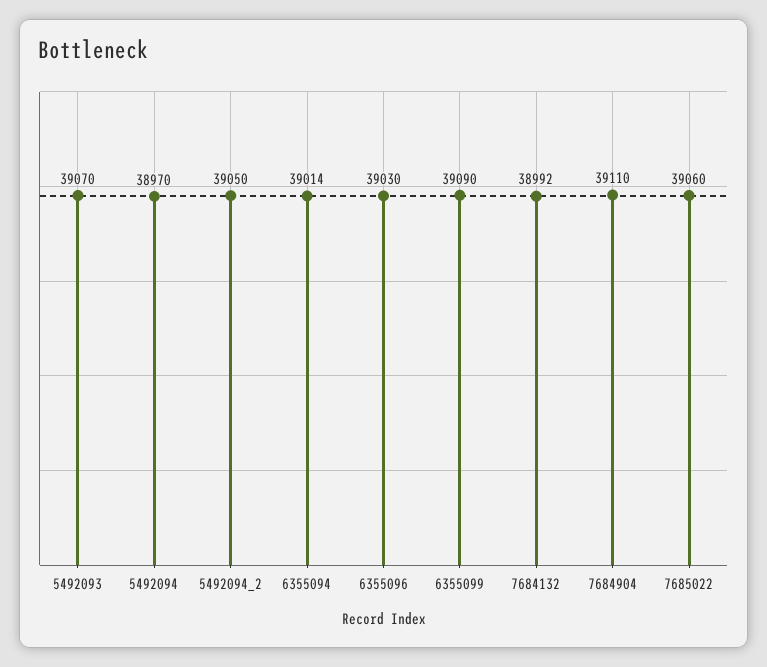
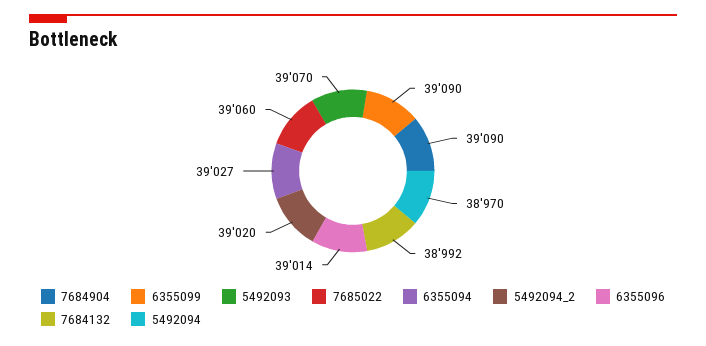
  {
    "5492093": 39070,
    "5492094": 38970,
-   "5492094_2": 39050,
+   "5492094_2": 39020,
-   "6355094": 39014,
+   "6355094": 39027,
-   "6355096": 39030,
+   "6355096": 39014,
    "6355099": 39090,
    "7684132": 38992,
-   "7684904": 39110,
+   "7684904": 39090,
    "7685022": 39060
  }

